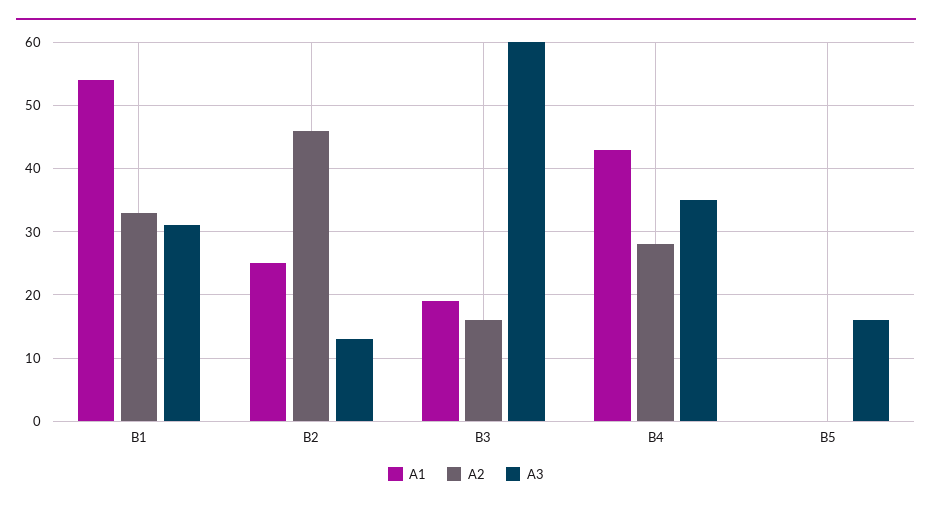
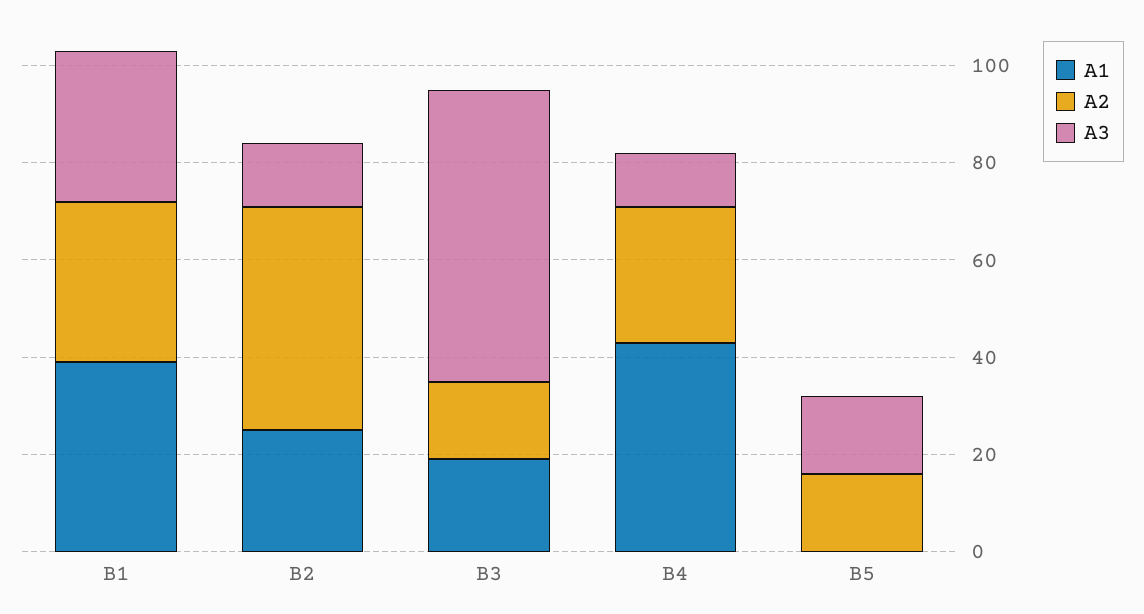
  {
    "A1": {
-     "B1": 54,
+     "B1": 40,
      "B2": 25,
      "B3": 19,
      "B4": 43,
      "B5": 0
    },
    "A2": {
      "B1": 33,
      "B2": 46,
      "B3": 16,
      "B4": 28,
-     "B5": 0
+     "B5": 15
    },
    "A3": {
      "B1": 31,
      "B2": 13,
      "B3": 60,
-     "B4": 35,
+     "B4": 10,
      "B5": 16
    }
  }

